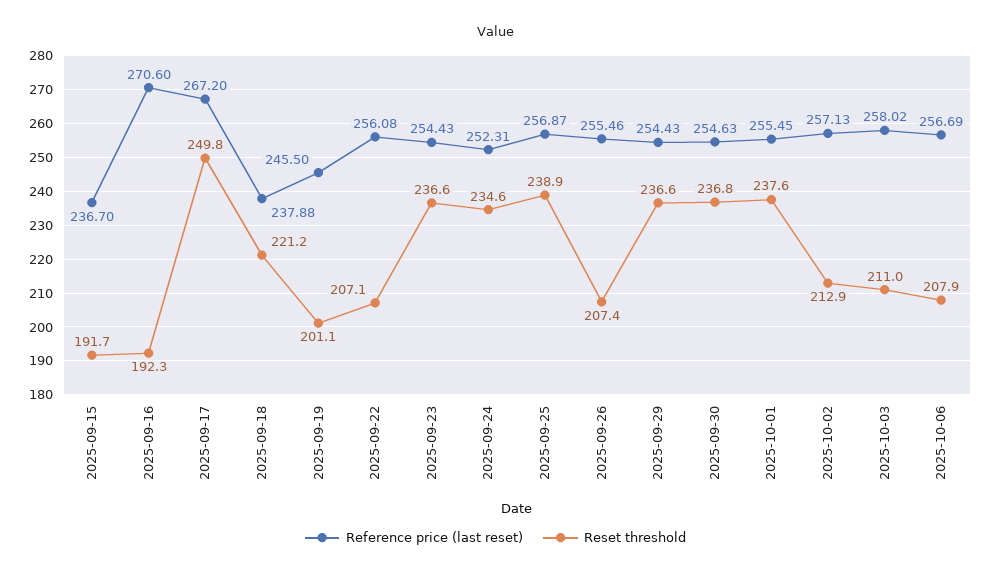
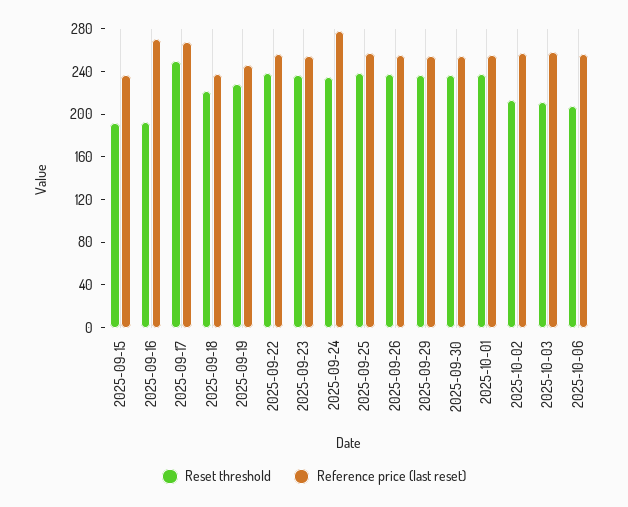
  {
    "Reference price (last reset)": {
      "2025-09-15": 236.7,
      "2025-09-16": 270.6,
      "2025-09-17": 267.2,
      "2025-09-18": 237.88,
      "2025-09-19": 245.5,
      "2025-09-22": 256.08,
      "2025-09-23": 254.43,
-     "2025-09-24": 252.31,
+     "2025-09-24": 280,
      "2025-09-25": 256.87,
      "2025-09-26": 255.46,
      "2025-09-29": 254.43,
      "2025-09-30": 254.63,
      "2025-10-01": 255.45,
      "2025-10-02": 257.13,
      "2025-10-03": 258.02,
      "2025-10-06": 256.69
    },
    "Reset threshold": {
      "2025-09-15": 191.7,
      "2025-09-16": 192.3,
      "2025-09-17": 249.8,
      "2025-09-18": 221.2,
-     "2025-09-19": 201.1,
+     "2025-09-19": 230,
-     "2025-09-22": 207.1,
+     "2025-09-22": 240,
      "2025-09-23": 236.6,
      "2025-09-24": 234.6,
      "2025-09-25": 238.9,
-     "2025-09-26": 207.4,
+     "2025-09-26": 240,
      "2025-09-29": 236.6,
      "2025-09-30": 236.8,
      "2025-10-01": 237.6,
      "2025-10-02": 212.9,
      "2025-10-03": 211,
      "2025-10-06": 207.9
    }
  }

